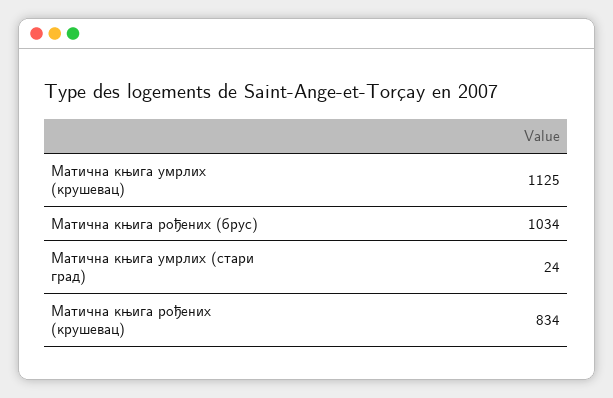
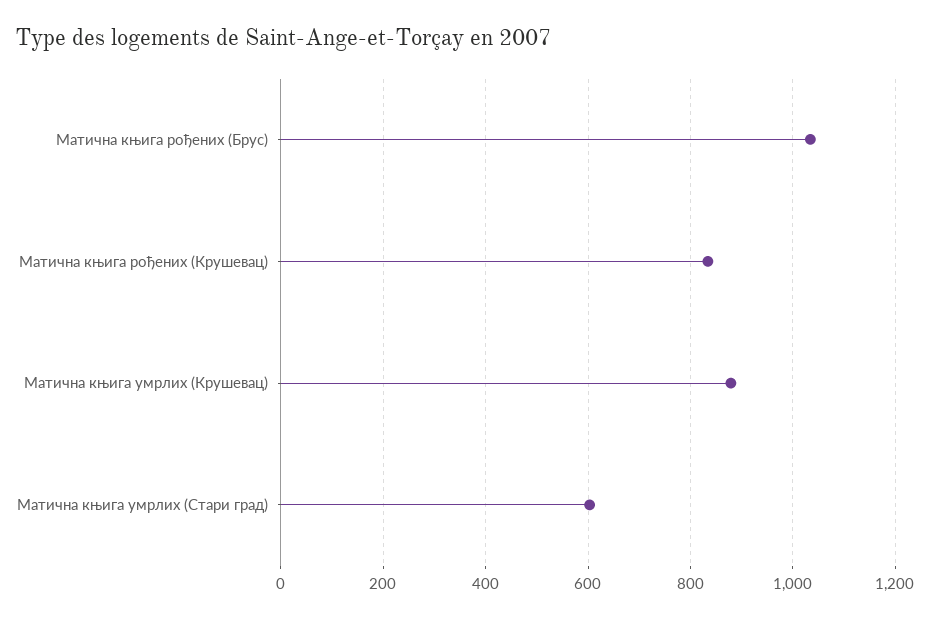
  {
-   "Матична књига умрлих (крушевац)": 1125,
+   "Матична књига умрлих (крушевац)": 880,
    "Матична књига рођених (брус)": 1034,
-   "Матична књига умрлих (стари град)": 24,
+   "Матична књига умрлих (стари град)": 600,
    "Матична књига рођених (крушевац)": 834
  }

